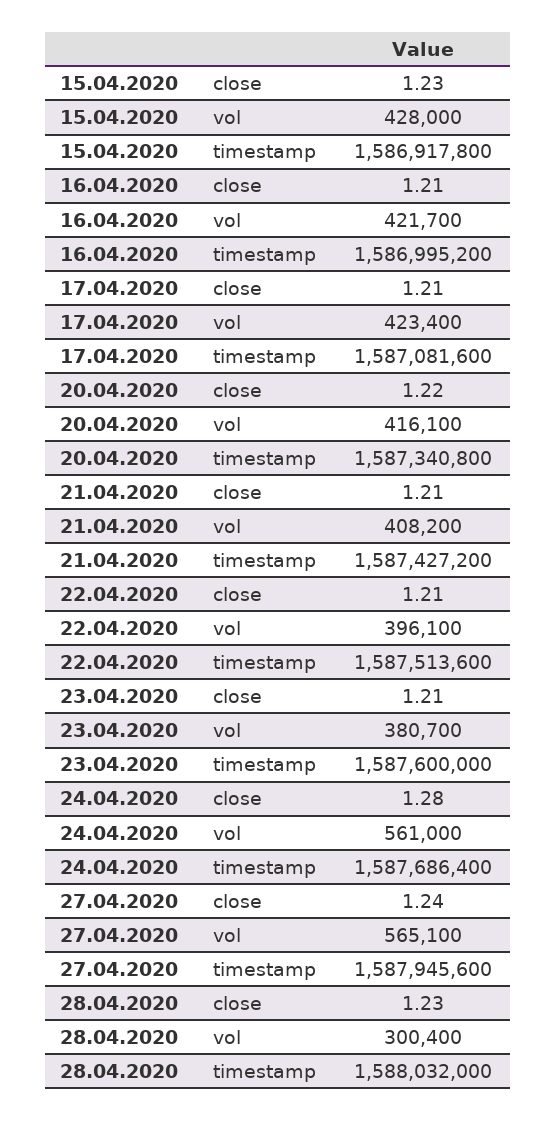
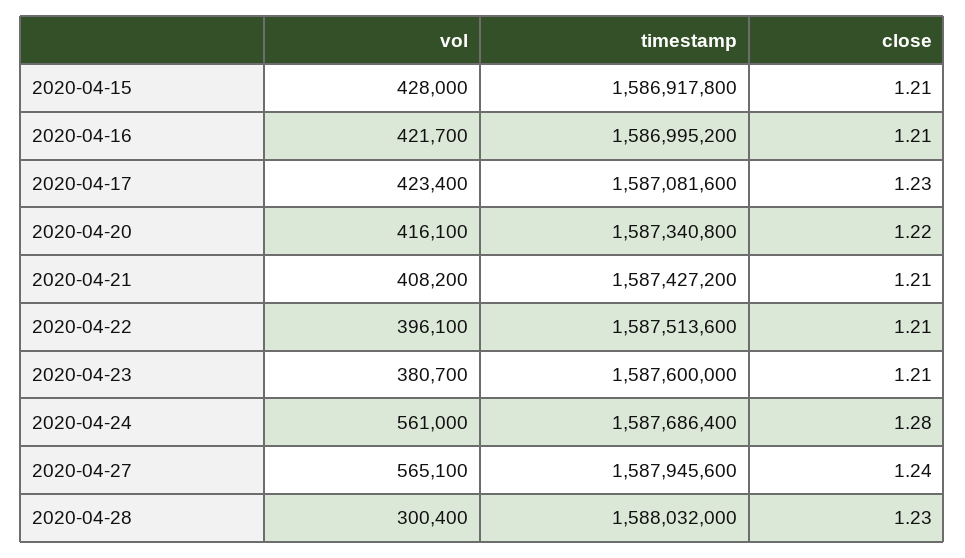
  {
    "15.04.2020": {
-     "close": 1.23,
+     "close": 1.21,
      "vol": 428000,
      "timestamp": 1586917800
    },
    "16.04.2020": {
      "close": 1.21,
      "vol": 421700,
      "timestamp": 1586995200
    },
    "17.04.2020": {
-     "close": 1.21,
+     "close": 1.23,
      "vol": 423400,
      "timestamp": 1587081600
    },
    "20.04.2020": {
      "close": 1.22,
      "vol": 416100,
      "timestamp": 1587340800
    },
    "21.04.2020": {
      "close": 1.21,
      "vol": 408200,
      "timestamp": 1587427200
    },
    "22.04.2020": {
      "close": 1.21,
      "vol": 396100,
      "timestamp": 1587513600
    },
    "23.04.2020": {
      "close": 1.21,
      "vol": 380700,
      "timestamp": 1587600000
    },
    "24.04.2020": {
      "close": 1.28,
      "vol": 561000,
      "timestamp": 1587686400
    },
    "27.04.2020": {
      "close": 1.24,
      "vol": 565100,
      "timestamp": 1587945600
    },
    "28.04.2020": {
      "close": 1.23,
      "vol": 300400,
      "timestamp": 1588032000
    }
  }

